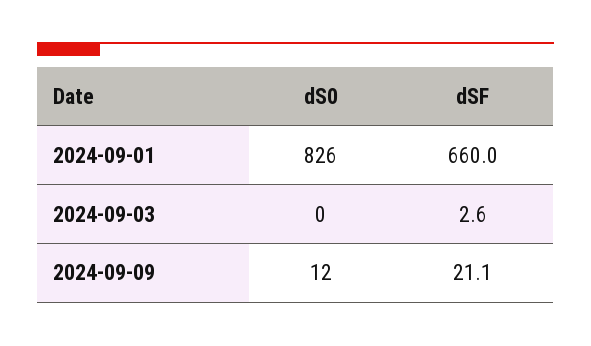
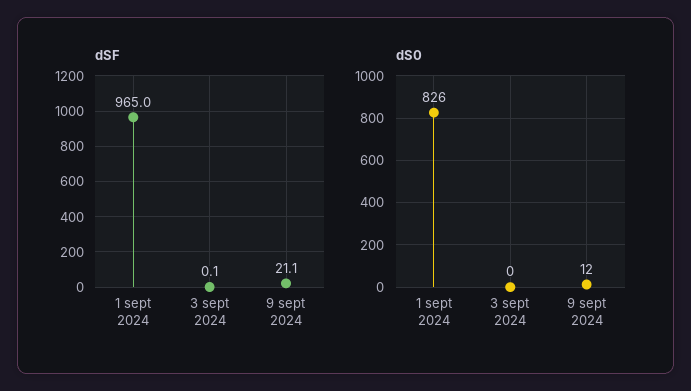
  {
    "dS0": {
      "2024-09-01": 826,
      "2024-09-03": 0,
      "2024-09-09": 12
    },
    "dSF": {
-     "2024-09-01": 660,
+     "2024-09-01": 965,
-     "2024-09-03": 2.6,
+     "2024-09-03": 0.1,
      "2024-09-09": 21.1
    }
  }

